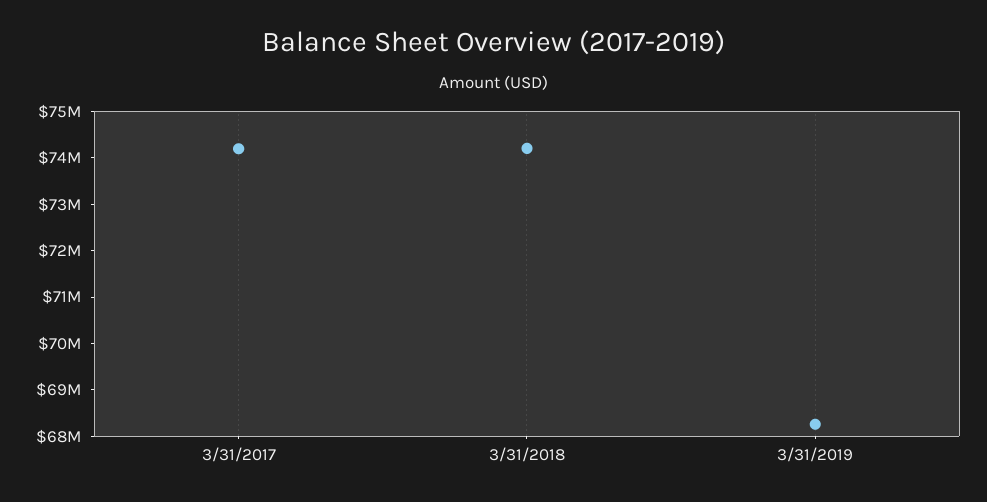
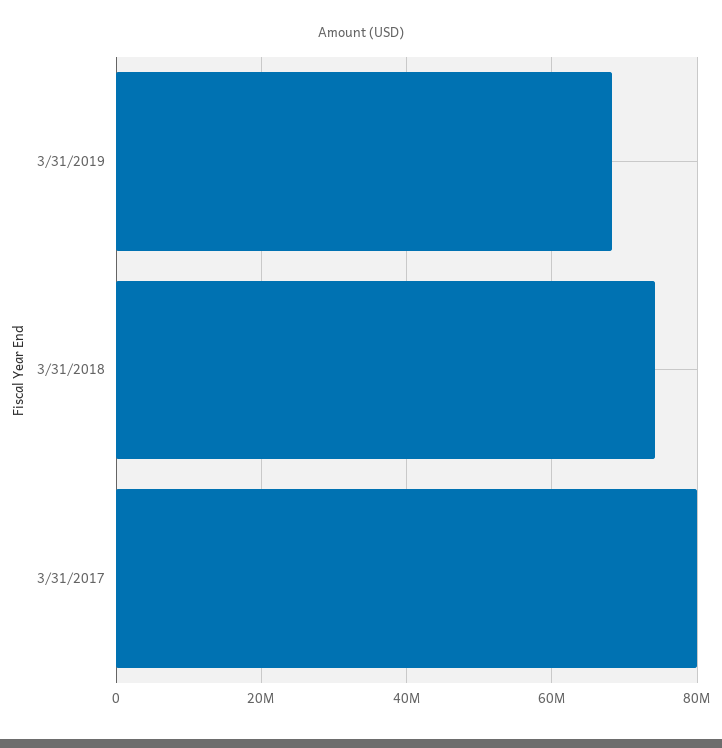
  {
-   "3/31/2017": 74200000,
+   "3/31/2017": 80000000,
    "3/31/2018": 74200000,
    "3/31/2019": 68200000
  }

